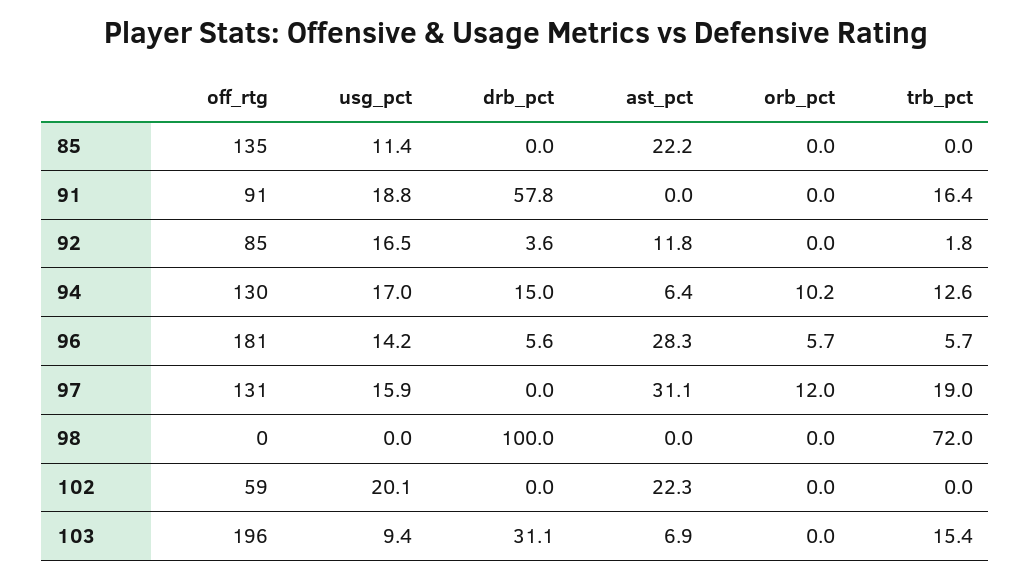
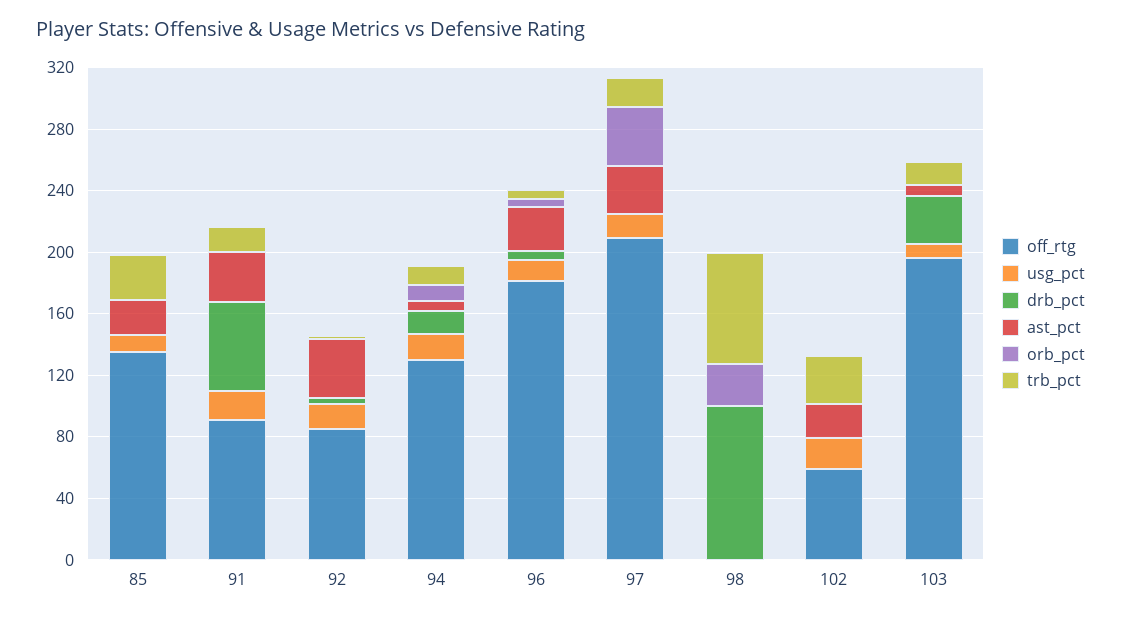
  {
    "off_rtg": {
      "85": 135,
      "91": 91,
      "92": 85,
      "94": 130,
      "96": 181,
-     "97": 131,
+     "97": 210,
      "98": 0,
      "102": 59,
      "103": 196
    },
    "usg_pct": {
      "85": 11.4,
      "91": 18.8,
      "92": 16.5,
      "94": 17,
      "96": 14.2,
      "97": 15.9,
      "98": 0,
      "102": 20.1,
      "103": 9.4
    },
    "drb_pct": {
      "85": 0,
      "91": 57.8,
      "92": 3.6,
      "94": 15,
      "96": 5.6,
      "97": 0,
      "98": 100,
      "102": 0,
      "103": 31.1
    },
    "ast_pct": {
      "85": 22.2,
-     "91": 0,
+     "91": 30,
-     "92": 11.8,
+     "92": 40,
      "94": 6.4,
      "96": 28.3,
      "97": 31.1,
      "98": 0,
      "102": 22.3,
      "103": 6.9
    },
    "orb_pct": {
      "85": 0,
      "91": 0,
      "92": 0,
      "94": 10.2,
      "96": 5.7,
-     "97": 12,
+     "97": 40,
-     "98": 0,
+     "98": 30,
      "102": 0,
      "103": 0
    },
    "trb_pct": {
-     "85": 0,
+     "85": 30,
      "91": 16.4,
      "92": 1.8,
      "94": 12.6,
      "96": 5.7,
      "97": 19,
      "98": 72,
-     "102": 0,
+     "102": 30,
      "103": 15.4
    }
  }

